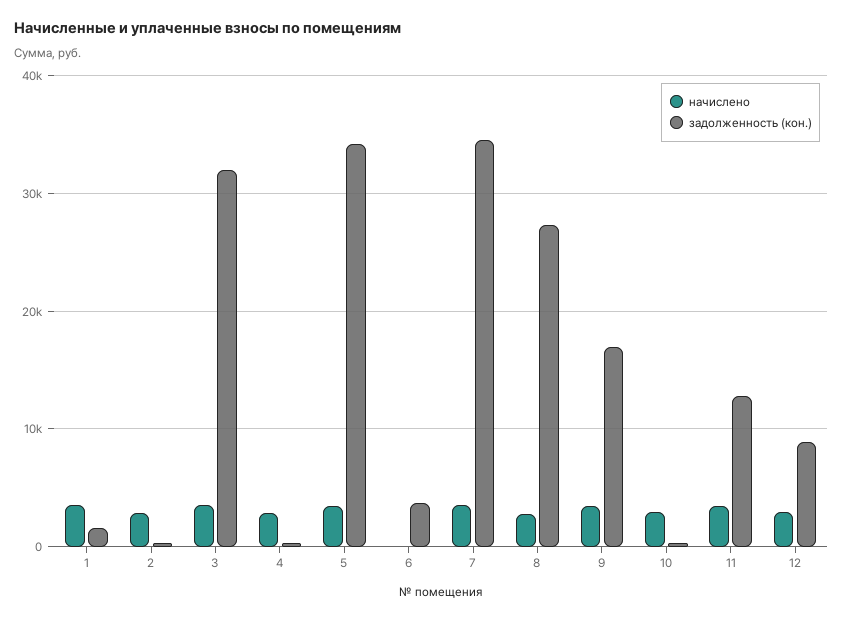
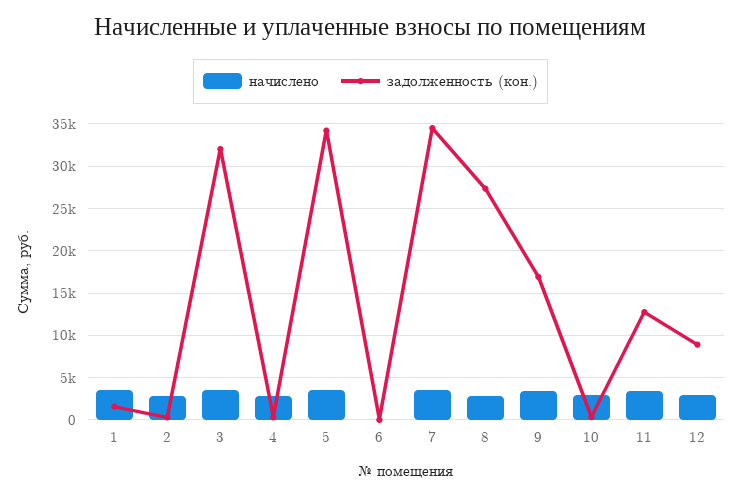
  {
    "начислено": {
      "1": 4000,
      "2": 3000,
      "3": 3000,
      "4": 3000,
      "5": 3000,
      "6": 0,
      "7": 4000,
      "8": 3000,
      "9": 3000,
      "10": 3000,
      "11": 3000,
      "12": 3000
    },
    "задолженность (кон.)": {
      "1": 2000,
      "2": 0,
      "3": 32000,
      "4": 0,
      "5": 34000,
-     "6": 4000,
+     "6": 0,
      "7": 35000,
      "8": 27000,
      "9": 17000,
      "10": 0,
      "11": 13000,
      "12": 9000
    }
  }

